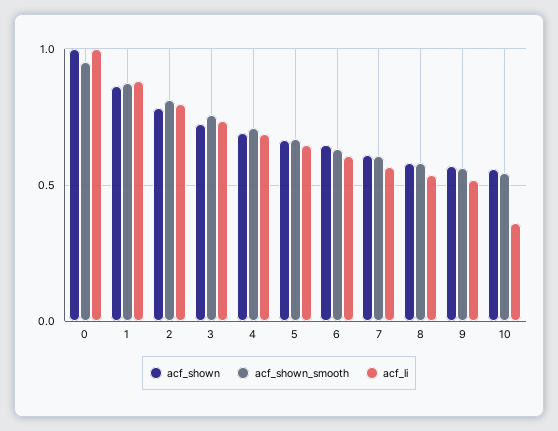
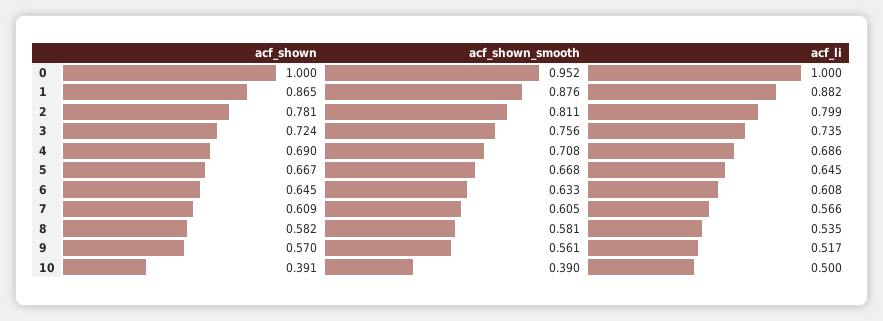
  {
    "acf_shown": {
      "0": 1,
      "1": 0.865,
      "2": 0.781,
      "3": 0.724,
      "4": 0.69,
      "5": 0.667,
      "6": 0.645,
      "7": 0.609,
      "8": 0.582,
      "9": 0.57,
-     "10": 0.55
+     "10": 0.391
    },
    "acf_shown_smooth": {
      "0": 0.952,
      "1": 0.876,
      "2": 0.811,
      "3": 0.756,
      "4": 0.708,
      "5": 0.668,
      "6": 0.633,
      "7": 0.605,
      "8": 0.581,
      "9": 0.561,
-     "10": 0.55
+     "10": 0.39
    },
    "acf_li": {
      "0": 1,
      "1": 0.882,
      "2": 0.799,
      "3": 0.735,
      "4": 0.686,
      "5": 0.645,
      "6": 0.608,
      "7": 0.566,
      "8": 0.535,
      "9": 0.517,
-     "10": 0.35
+     "10": 0.5
    }
  }

